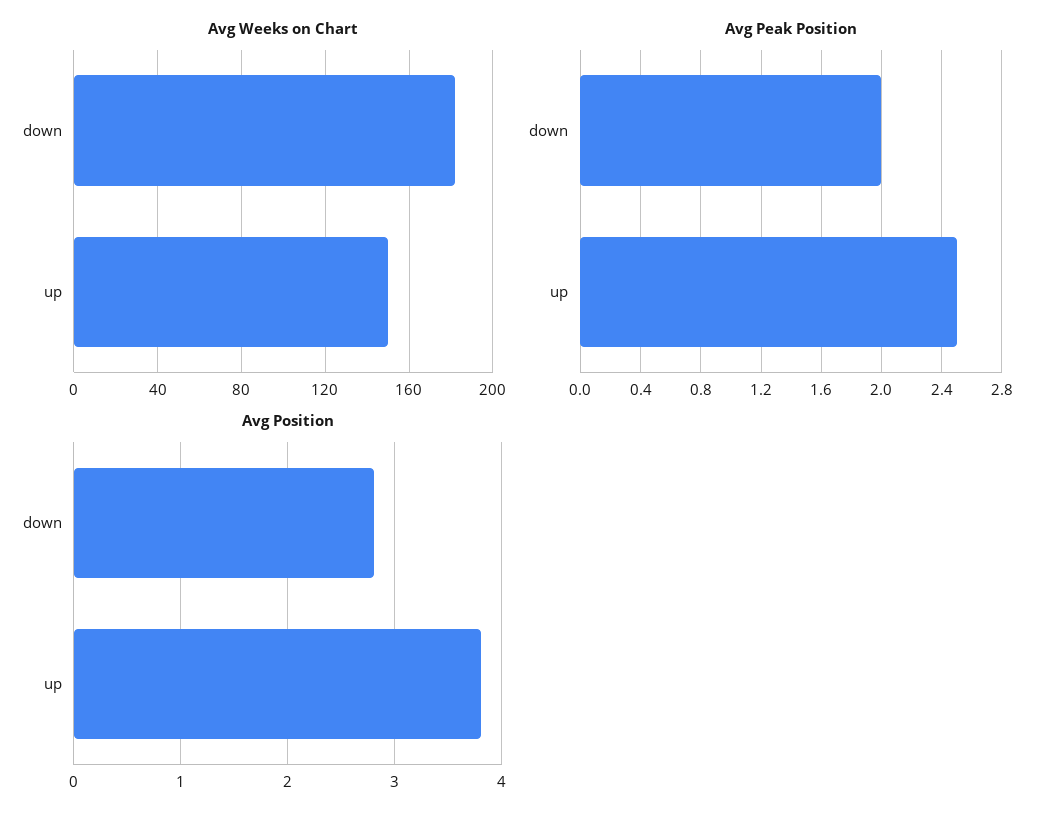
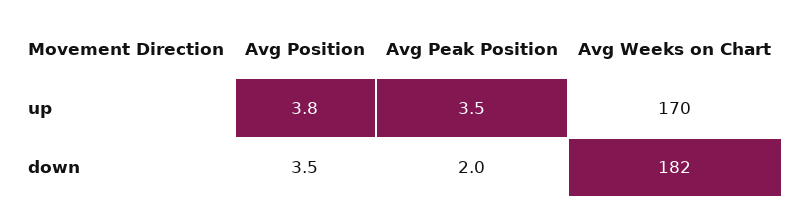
  {
    "Avg Weeks on Chart": {
      "down": 182,
-     "up": 150
+     "up": 170
    },
    "Avg Peak Position": {
      "down": 2,
-     "up": 2.5
+     "up": 3.5
    },
    "Avg Position": {
-     "down": 2.8,
+     "down": 3.5,
      "up": 3.8
    }
  }

